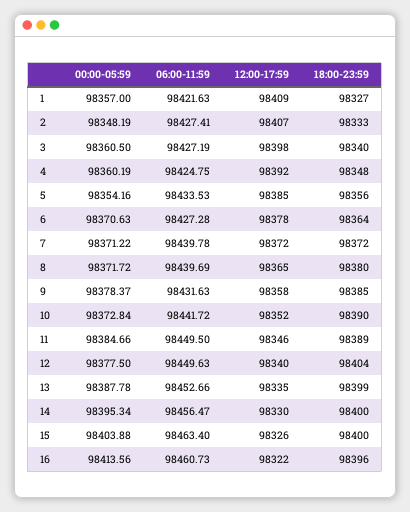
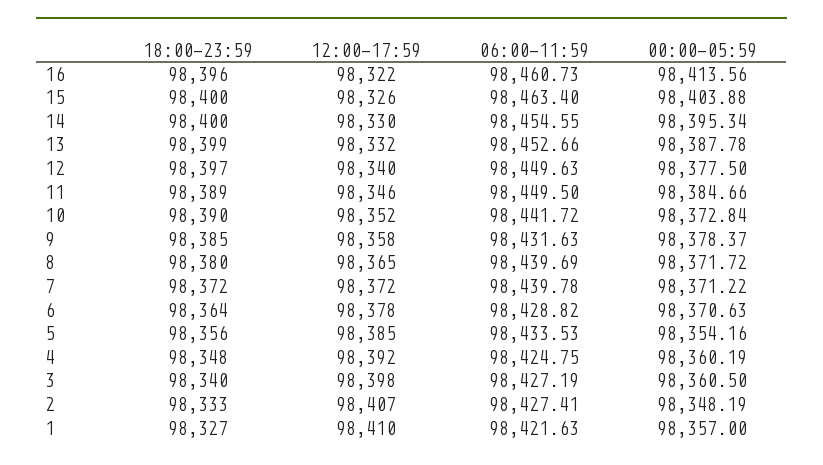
  {
    "00:00-05:59": {
      "1": 98357,
      "2": 98348.19,
      "3": 98360.5,
      "4": 98360.19,
      "5": 98354.16,
      "6": 98370.63,
      "7": 98371.22,
      "8": 98371.72,
      "9": 98378.37,
      "10": 98372.84,
      "11": 98384.66,
      "12": 98377.5,
      "13": 98387.78,
      "14": 98395.34,
      "15": 98403.88,
      "16": 98413.56
    },
    "06:00-11:59": {
      "1": 98421.63,
      "2": 98427.41,
      "3": 98427.19,
      "4": 98424.75,
      "5": 98433.53,
-     "6": 98427.28,
+     "6": 98428.82,
      "7": 98439.78,
      "8": 98439.69,
      "9": 98431.63,
      "10": 98441.72,
      "11": 98449.5,
      "12": 98449.63,
      "13": 98452.66,
-     "14": 98456.47,
+     "14": 98454.55,
      "15": 98463.4,
      "16": 98460.73
    },
    "12:00-17:59": {
-     "1": 98409,
+     "1": 98410,
      "2": 98407,
      "3": 98398,
      "4": 98392,
      "5": 98385,
      "6": 98378,
      "7": 98372,
      "8": 98365,
      "9": 98358,
      "10": 98352,
      "11": 98346,
      "12": 98340,
-     "13": 98335,
+     "13": 98332,
      "14": 98330,
      "15": 98326,
      "16": 98322
    },
    "18:00-23:59": {
      "1": 98327,
      "2": 98333,
      "3": 98340,
      "4": 98348,
      "5": 98356,
      "6": 98364,
      "7": 98372,
      "8": 98380,
      "9": 98385,
      "10": 98390,
      "11": 98389,
-     "12": 98404,
+     "12": 98397,
      "13": 98399,
      "14": 98400,
      "15": 98400,
      "16": 98396
    }
  }

